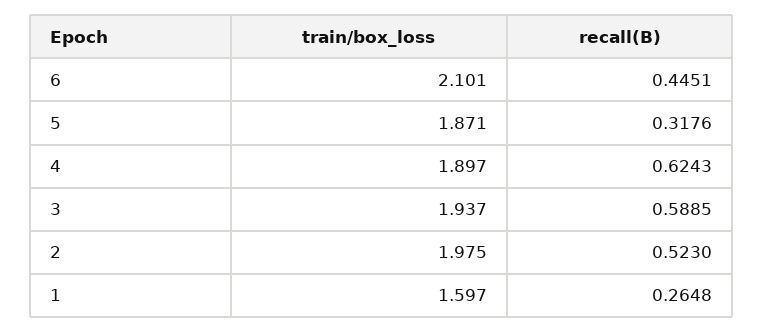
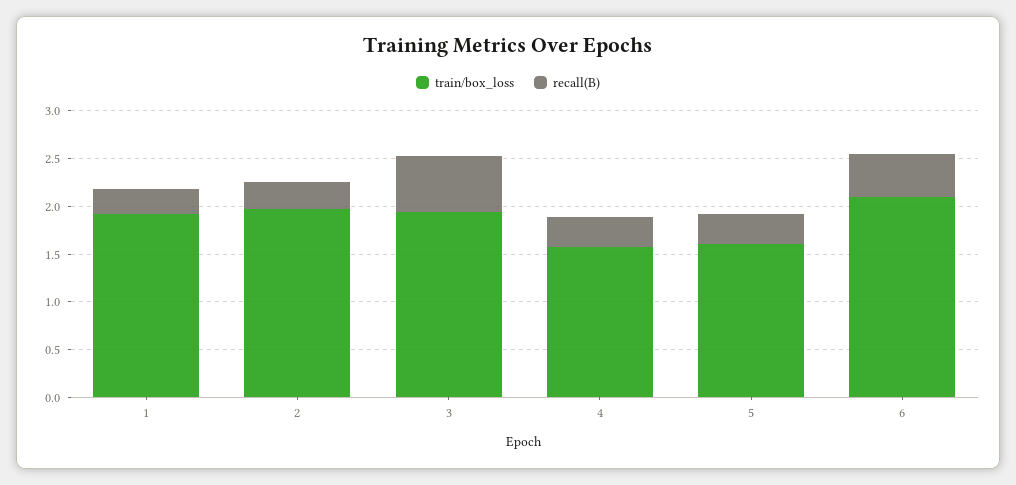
  {
    "train/box_loss": {
      "6": 2.101,
-     "5": 1.871,
+     "5": 1.6,
-     "4": 1.897,
+     "4": 1.6,
      "3": 1.937,
      "2": 1.975,
-     "1": 1.597
+     "1": 1.9
    },
    "recall(B)": {
      "6": 0.4451,
      "5": 0.3176,
-     "4": 0.6243,
+     "4": 0.3,
      "3": 0.5885,
-     "2": 0.523,
+     "2": 0.3,
      "1": 0.2648
    }
  }

